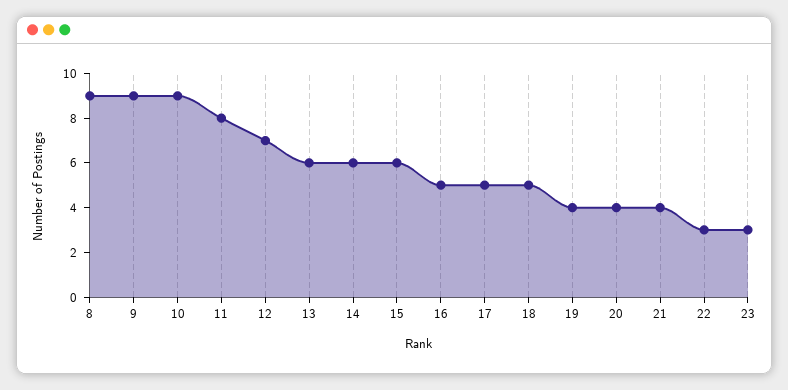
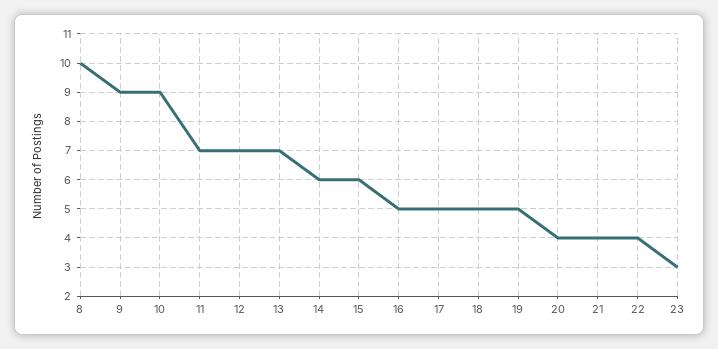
  {
-   "8": 9,
+   "8": 10,
    "9": 9,
    "10": 9,
-   "11": 8,
+   "11": 7,
    "12": 7,
-   "13": 6,
+   "13": 7,
    "14": 6,
    "15": 6,
    "16": 5,
    "17": 5,
    "18": 5,
-   "19": 4,
+   "19": 5,
    "20": 4,
    "21": 4,
-   "22": 3,
+   "22": 4,
    "23": 3
  }

